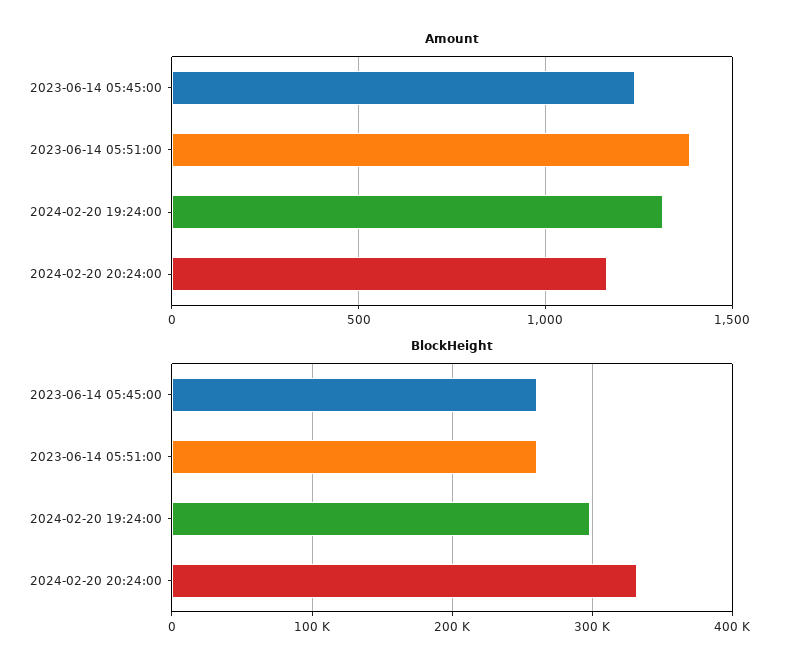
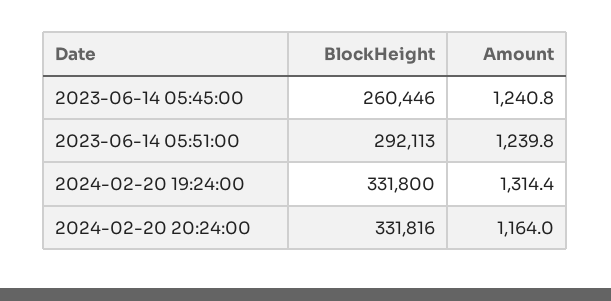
  {
    "Amount": {
      "2023-06-14 05:45:00": 1240.8,
-     "2023-06-14 05:51:00": 1400,
+     "2023-06-14 05:51:00": 1239.8,
      "2024-02-20 19:24:00": 1314.4,
      "2024-02-20 20:24:00": 1164
    },
    "BlockHeight": {
      "2023-06-14 05:45:00": 260446,
-     "2023-06-14 05:51:00": 260000,
+     "2023-06-14 05:51:00": 292113,
-     "2024-02-20 19:24:00": 300000,
+     "2024-02-20 19:24:00": 331800,
      "2024-02-20 20:24:00": 331816
    }
  }

